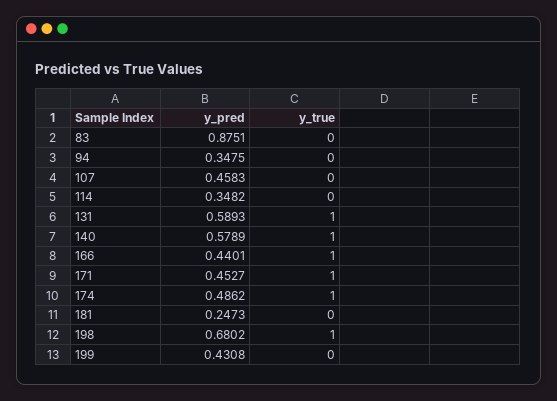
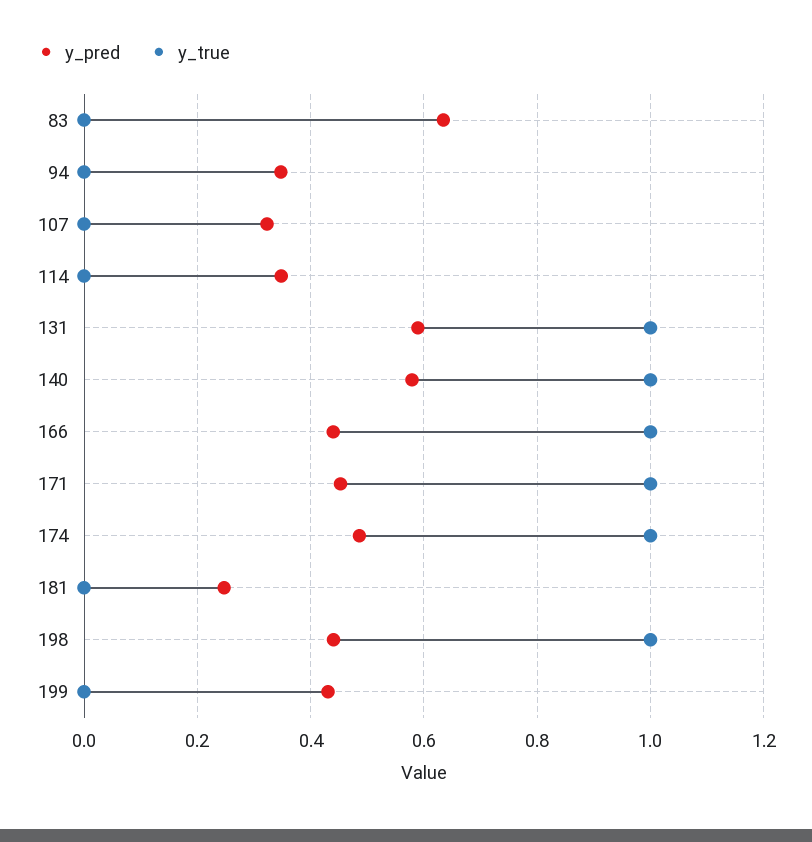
  {
    "y_pred": {
-     "83": 0.8751,
+     "83": 0.64,
      "94": 0.3475,
-     "107": 0.4583,
+     "107": 0.32,
      "114": 0.3482,
      "131": 0.5893,
      "140": 0.5789,
      "166": 0.4401,
      "171": 0.4527,
      "174": 0.4862,
      "181": 0.2473,
-     "198": 0.6802,
+     "198": 0.44,
      "199": 0.4308
    },
    "y_true": {
      "83": 0,
      "94": 0,
      "107": 0,
      "114": 0,
      "131": 1,
      "140": 1,
      "166": 1,
      "171": 1,
      "174": 1,
      "181": 0,
      "198": 1,
      "199": 0
    }
  }

